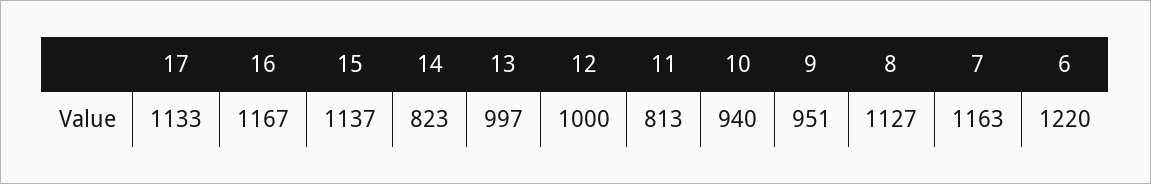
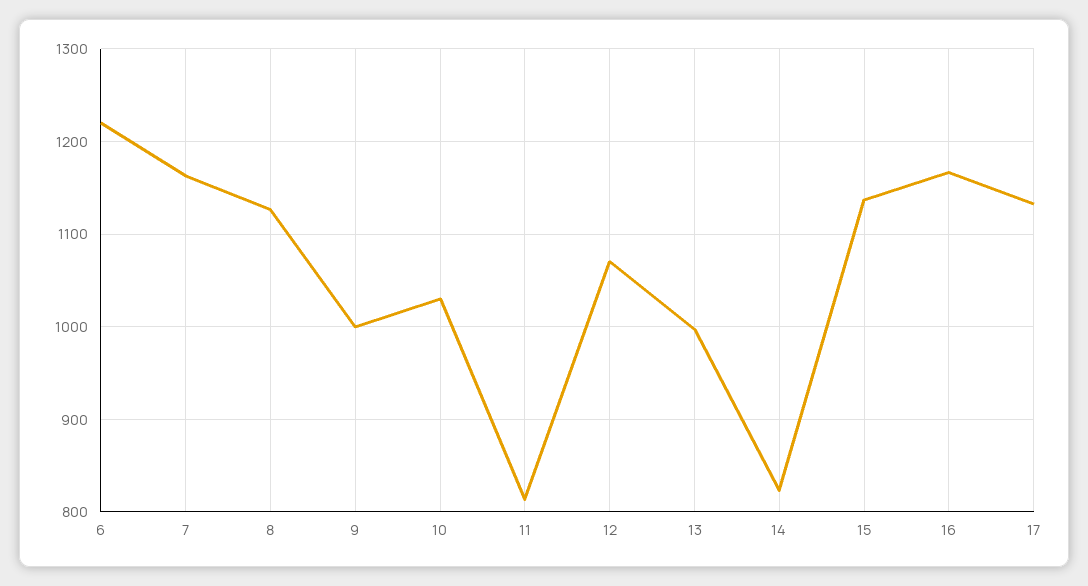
  {
    "17": 1133,
    "16": 1167,
    "15": 1137,
    "14": 823,
    "13": 997,
-   "12": 1000,
+   "12": 1070,
    "11": 813,
-   "10": 940,
+   "10": 1030,
-   "9": 951,
+   "9": 1000,
    "8": 1127,
    "7": 1163,
    "6": 1220
  }

